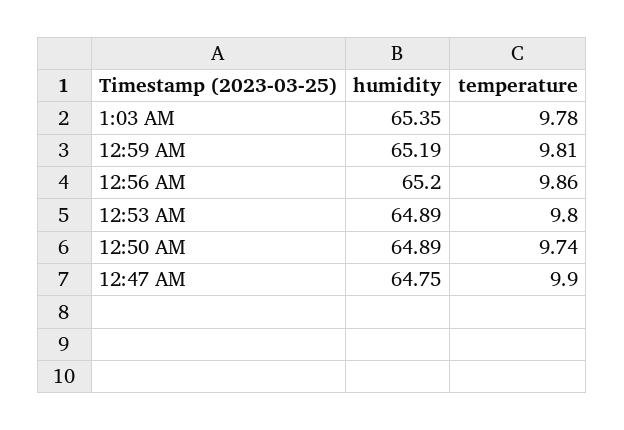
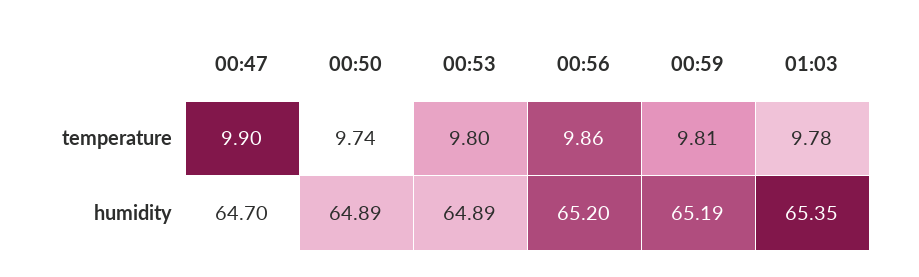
  {
    "humidity": {
      "1:03 AM": 65.35,
      "12:59 AM": 65.19,
      "12:56 AM": 65.2,
      "12:53 AM": 64.89,
      "12:50 AM": 64.89,
-     "12:47 AM": 64.75
+     "12:47 AM": 64.7
    },
    "temperature": {
      "1:03 AM": 9.78,
      "12:59 AM": 9.81,
      "12:56 AM": 9.86,
      "12:53 AM": 9.8,
      "12:50 AM": 9.74,
      "12:47 AM": 9.9
    }
  }

